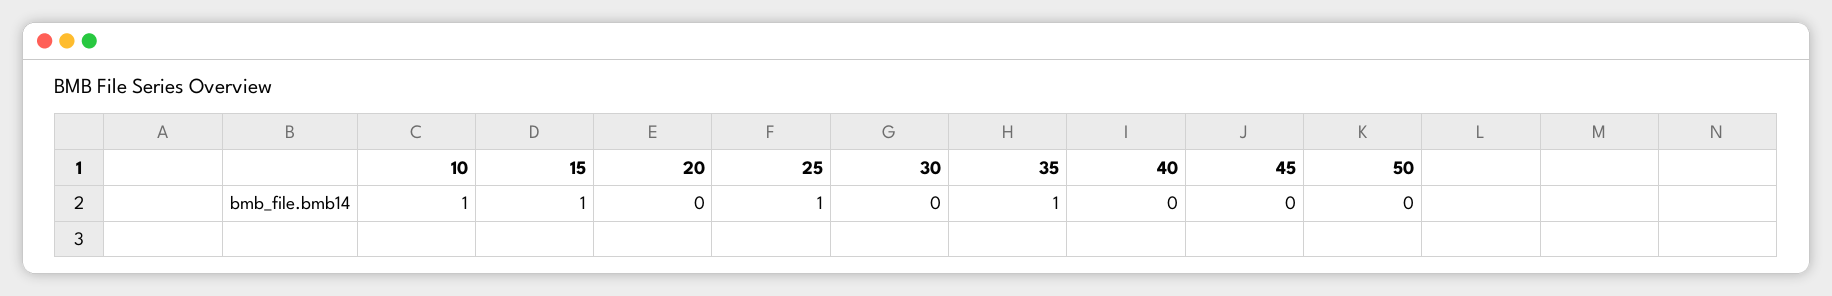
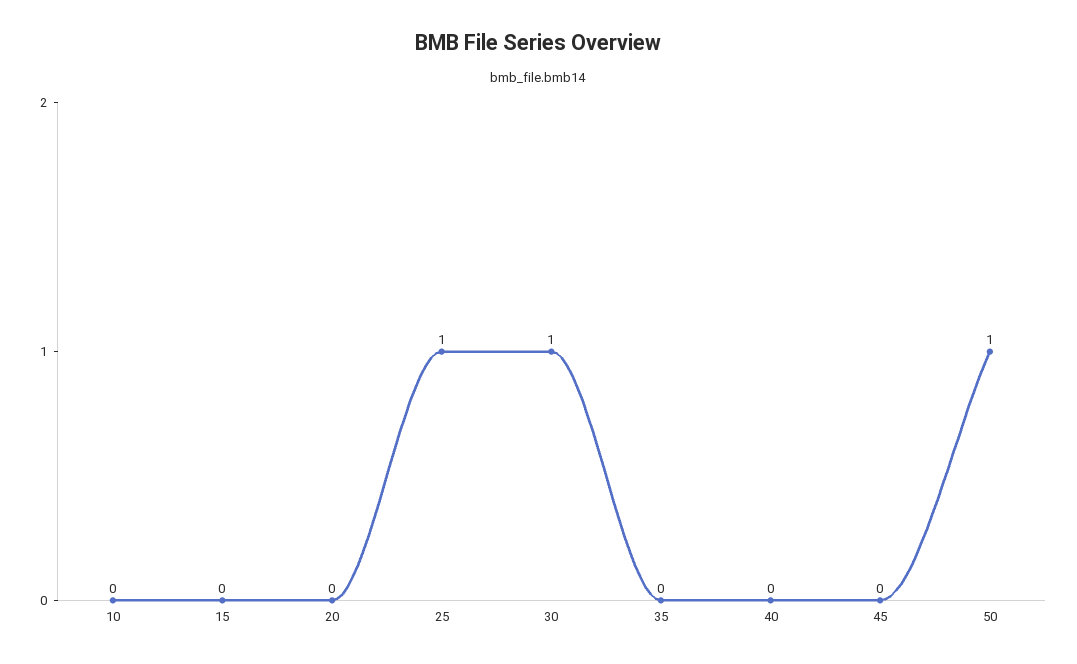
  {
-   "10": 1,
+   "10": 0,
-   "15": 1,
+   "15": 0,
    "20": 0,
    "25": 1,
-   "30": 0,
+   "30": 1,
-   "35": 1,
+   "35": 0,
    "40": 0,
    "45": 0,
-   "50": 0
+   "50": 1
  }

